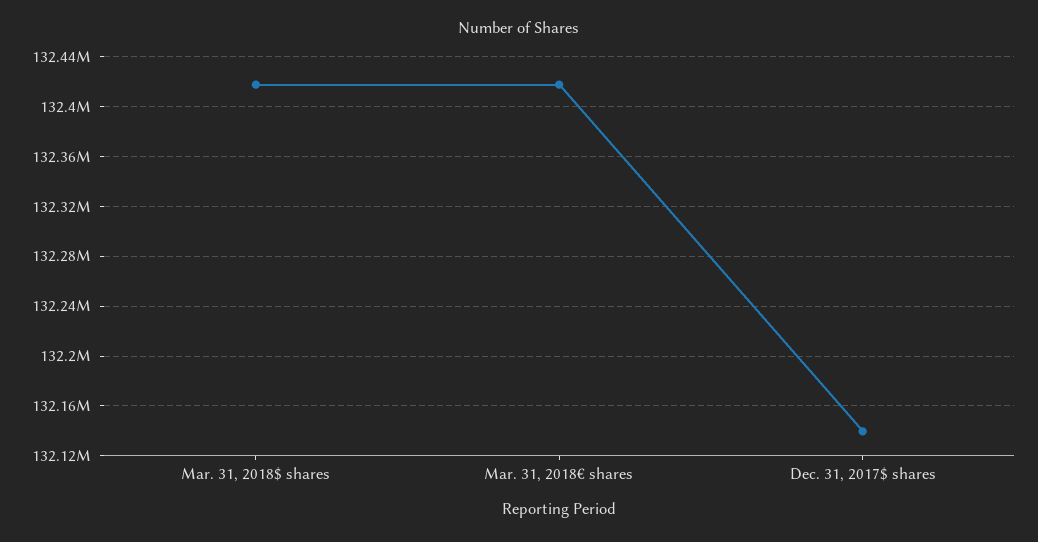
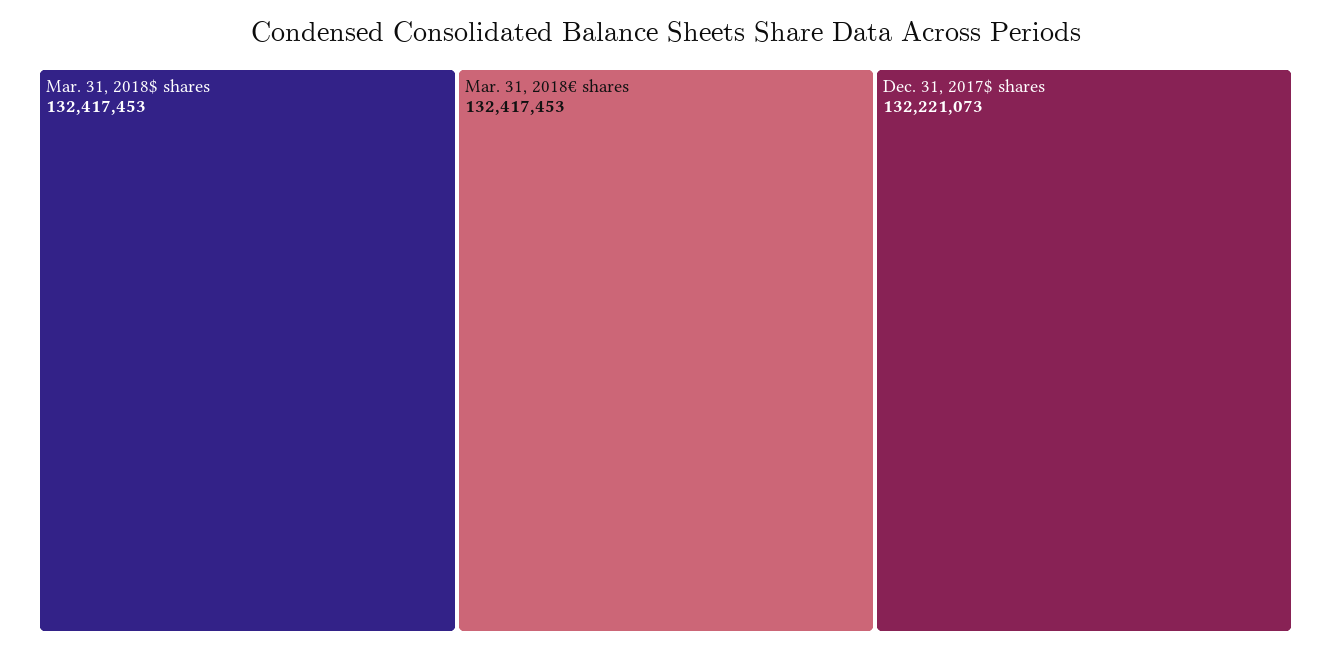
  {
    "Mar. 31, 2018$ shares": 132417453,
    "Mar. 31, 2018€ shares": 132417453,
-   "Dec. 31, 2017$ shares": 132140000
+   "Dec. 31, 2017$ shares": 132221073
  }

